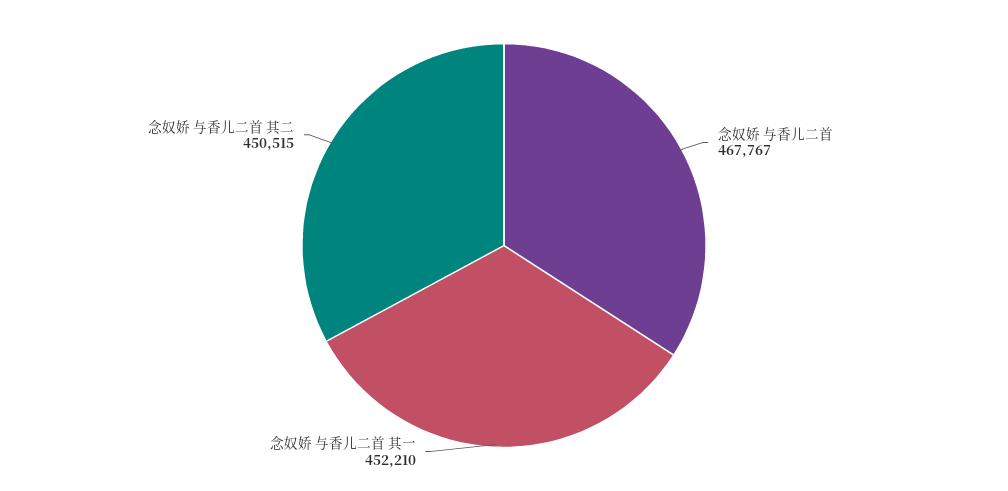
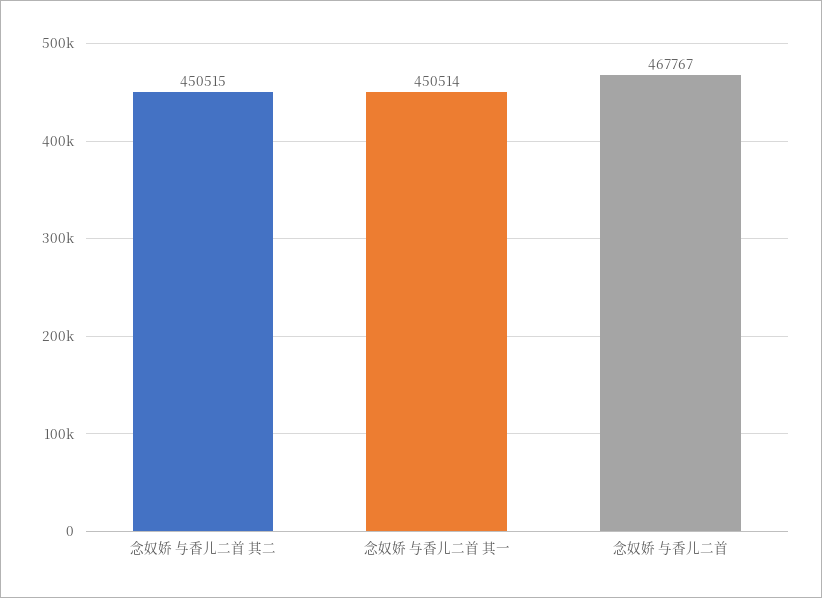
  {
    "念奴娇 与香儿二首": 467767,
-   "念奴娇 与香儿二首 其一": 452210,
+   "念奴娇 与香儿二首 其一": 450514,
    "念奴娇 与香儿二首 其二": 450515
  }

